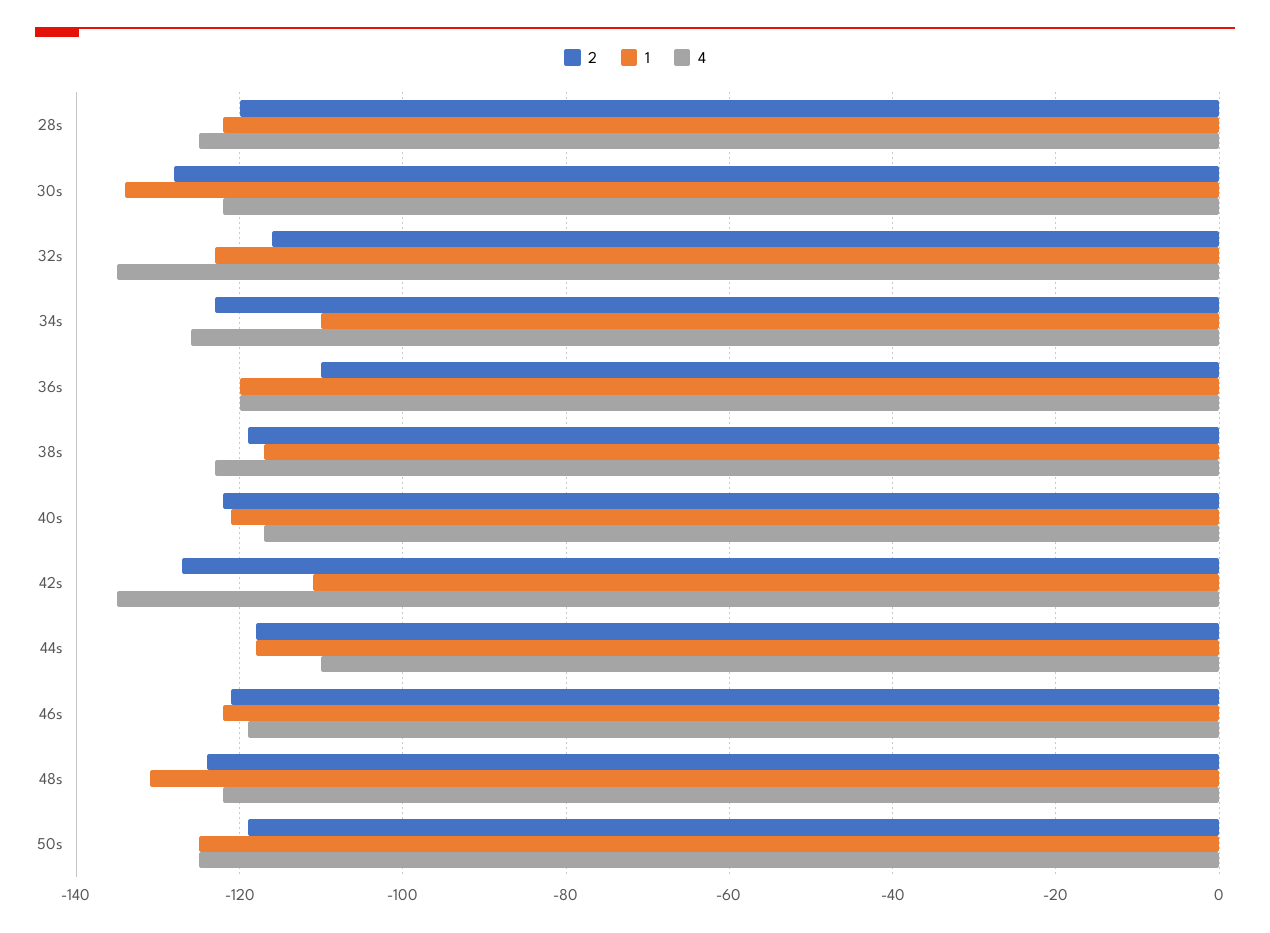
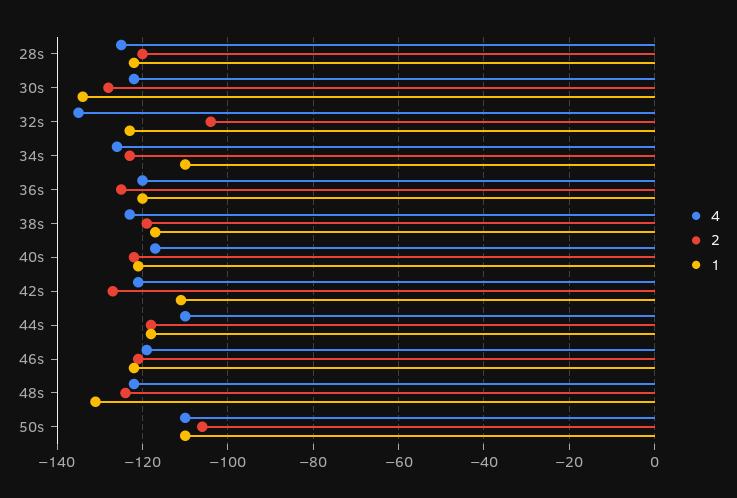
  {
    "2": {
      "28s": -120,
      "30s": -130,
-     "32s": -115,
+     "32s": -105,
      "34s": -125,
-     "36s": -110,
+     "36s": -125,
      "38s": -120,
      "40s": -120,
      "42s": -125,
      "44s": -120,
      "46s": -120,
      "48s": -125,
-     "50s": -120
+     "50s": -105
    },
    "1": {
      "28s": -120,
      "30s": -135,
      "32s": -125,
      "34s": -110,
      "36s": -120,
      "38s": -115,
      "40s": -120,
      "42s": -110,
      "44s": -120,
      "46s": -120,
      "48s": -130,
-     "50s": -125
+     "50s": -110
    },
    "4": {
      "28s": -125,
      "30s": -120,
      "32s": -135,
      "34s": -125,
      "36s": -120,
      "38s": -125,
      "40s": -115,
-     "42s": -135,
+     "42s": -120,
      "44s": -110,
      "46s": -120,
      "48s": -120,
-     "50s": -125
+     "50s": -110
    }
  }

